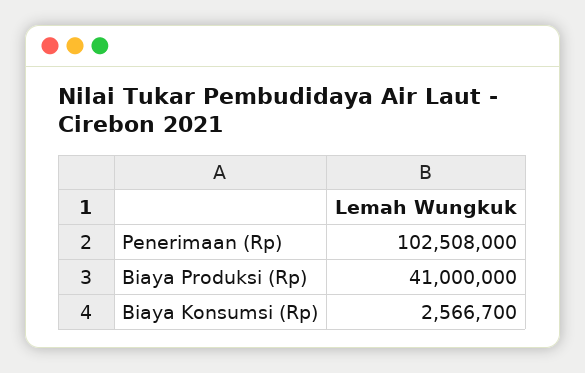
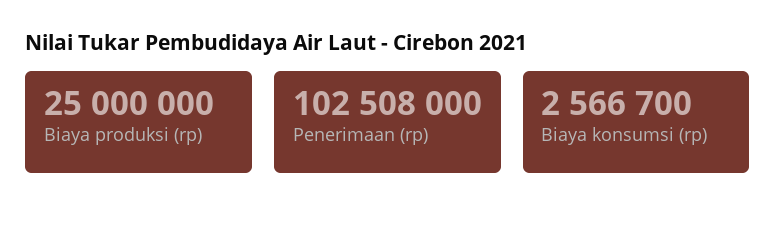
  {
    "Penerimaan (Rp)": 102508000,
-   "Biaya Produksi (Rp)": 41000000,
+   "Biaya Produksi (Rp)": 25000000,
    "Biaya Konsumsi (Rp)": 2566700
  }

